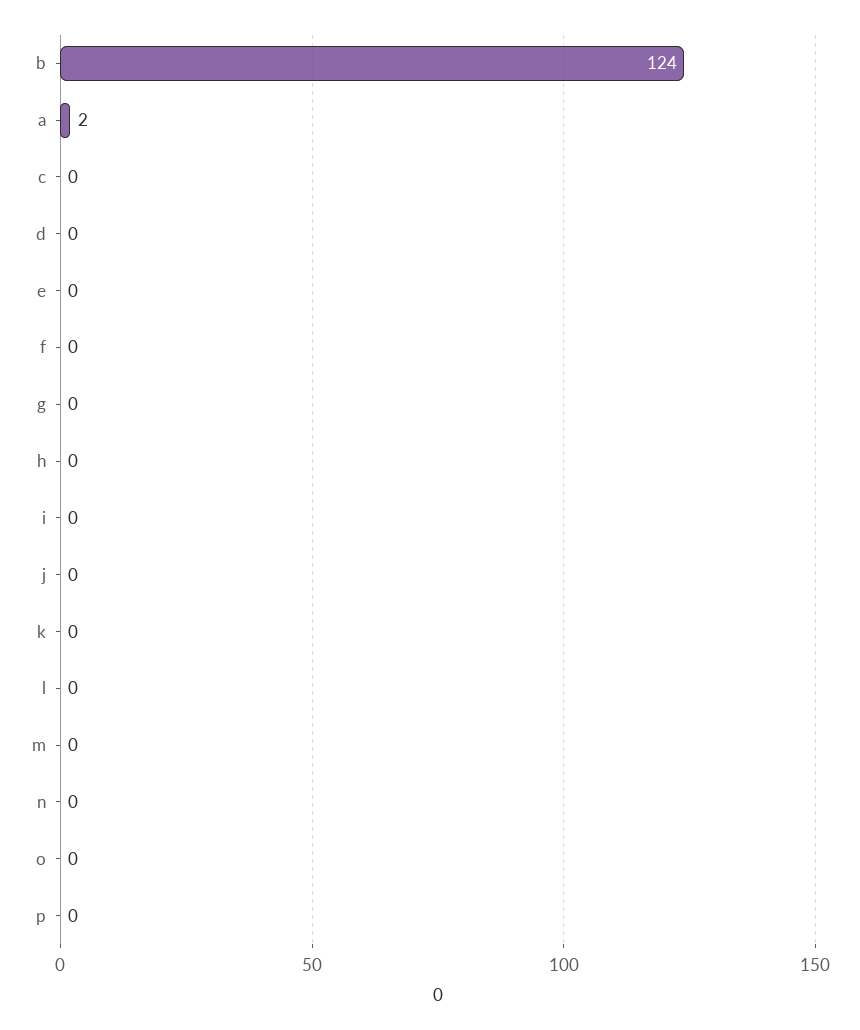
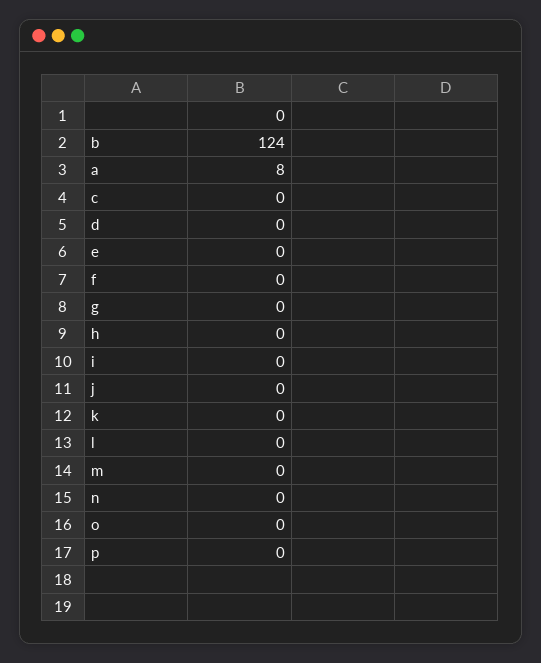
  {
    "b": 124,
-   "a": 2,
+   "a": 8,
    "c": 0,
    "d": 0,
    "e": 0,
    "f": 0,
    "g": 0,
    "h": 0,
    "i": 0,
    "j": 0,
    "k": 0,
    "l": 0,
    "m": 0,
    "n": 0,
    "o": 0,
    "p": 0
  }

